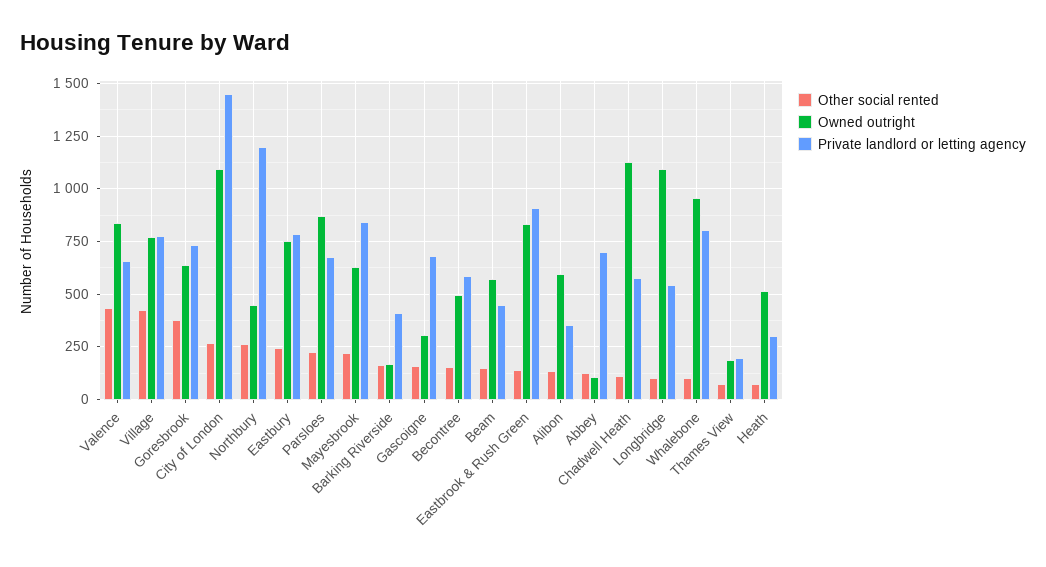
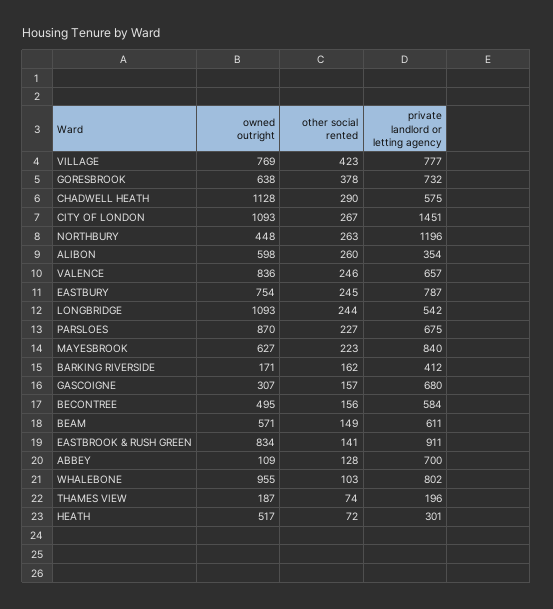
  {
    "Other social rented": {
-     "Valence": 450,
+     "Valence": 246,
      "Village": 423,
      "Goresbrook": 378,
      "City of London": 267,
      "Northbury": 263,
      "Eastbury": 245,
      "Parsloes": 227,
      "Mayesbrook": 223,
      "Barking Riverside": 162,
      "Gascoigne": 157,
      "Becontree": 156,
      "Beam": 149,
      "Eastbrook & Rush Green": 141,
-     "Alibon": 150,
+     "Alibon": 260,
      "Abbey": 128,
-     "Chadwell Heath": 100,
+     "Chadwell Heath": 290,
-     "Longbridge": 100,
+     "Longbridge": 244,
      "Whalebone": 103,
      "Thames View": 74,
      "Heath": 72
    },
    "Owned outright": {
      "Valence": 836,
      "Village": 769,
      "Goresbrook": 638,
      "City of London": 1093,
      "Northbury": 448,
      "Eastbury": 754,
      "Parsloes": 870,
      "Mayesbrook": 627,
      "Barking Riverside": 171,
      "Gascoigne": 307,
      "Becontree": 495,
      "Beam": 571,
      "Eastbrook & Rush Green": 834,
      "Alibon": 598,
      "Abbey": 109,
      "Chadwell Heath": 1128,
      "Longbridge": 1093,
      "Whalebone": 955,
      "Thames View": 187,
      "Heath": 517
    },
    "Private landlord or letting agency": {
      "Valence": 657,
      "Village": 777,
      "Goresbrook": 732,
      "City of London": 1451,
      "Northbury": 1196,
      "Eastbury": 787,
      "Parsloes": 675,
      "Mayesbrook": 840,
      "Barking Riverside": 412,
      "Gascoigne": 680,
      "Becontree": 584,
-     "Beam": 450,
+     "Beam": 611,
      "Eastbrook & Rush Green": 911,
      "Alibon": 354,
      "Abbey": 700,
      "Chadwell Heath": 575,
      "Longbridge": 542,
      "Whalebone": 802,
      "Thames View": 196,
      "Heath": 301
    }
  }

